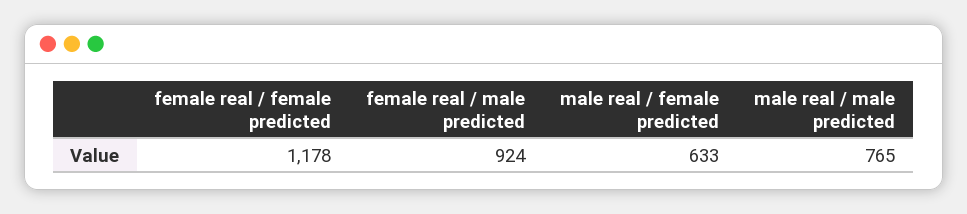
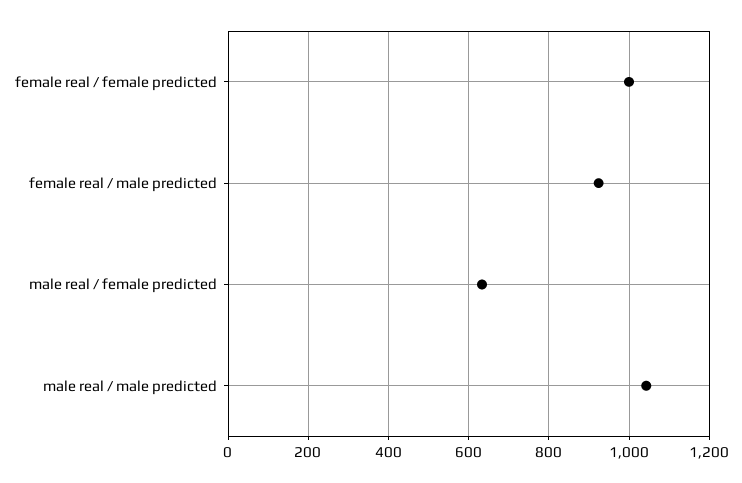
  {
-   "female real / female predicted": 1178,
+   "female real / female predicted": 1000,
    "female real / male predicted": 924,
    "male real / female predicted": 633,
-   "male real / male predicted": 765
+   "male real / male predicted": 1040
  }

